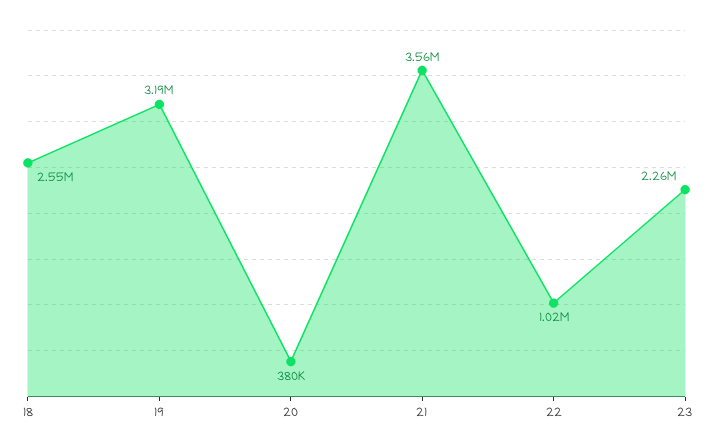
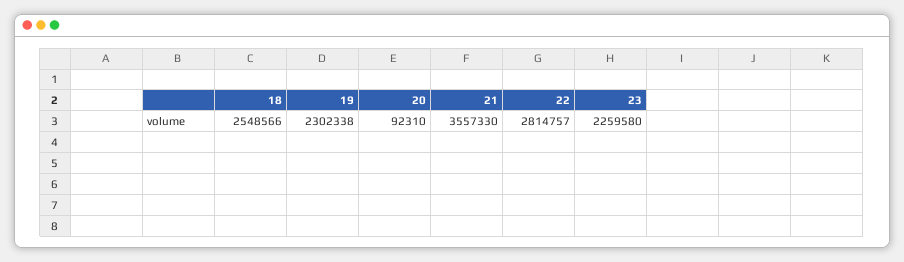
  {
    "18": 2548566,
-   "19": 3190000,
+   "19": 2302338,
-   "20": 380000,
+   "20": 92310,
    "21": 3557330,
-   "22": 1020000,
+   "22": 2814757,
    "23": 2259580
  }

